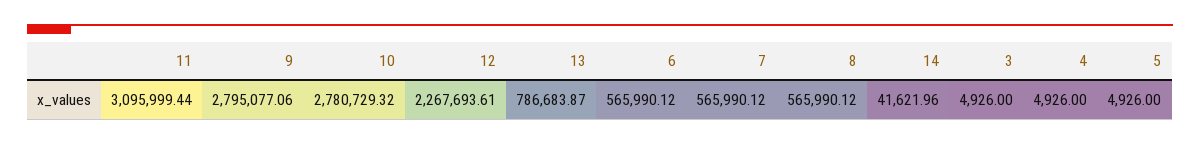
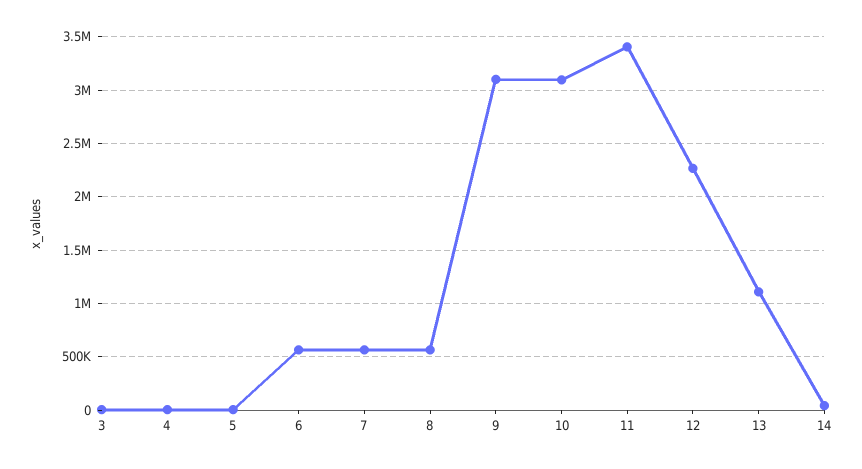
  {
-   "11": 3095999.44,
+   "11": 3400000,
-   "9": 2795077.06,
+   "9": 3100000,
-   "10": 2780729.32,
+   "10": 3100000,
    "12": 2267693.61,
-   "13": 786683.87,
+   "13": 1100000,
    "6": 565990.12,
    "7": 565990.12,
    "8": 565990.12,
    "14": 41621.96,
    "3": 4926,
    "4": 4926,
    "5": 4926
  }

